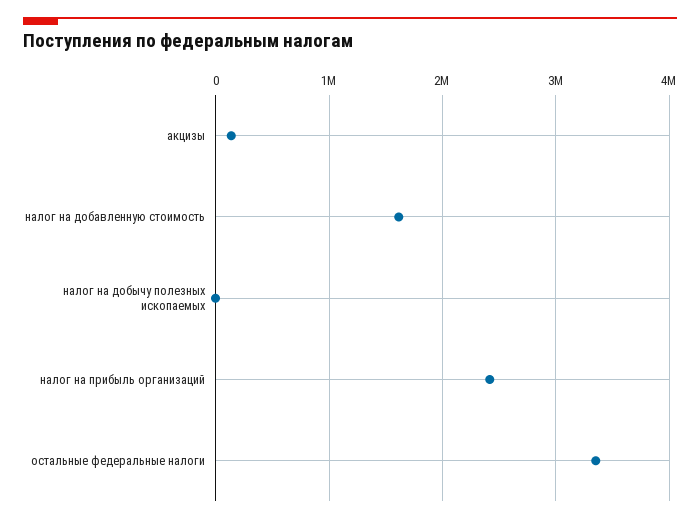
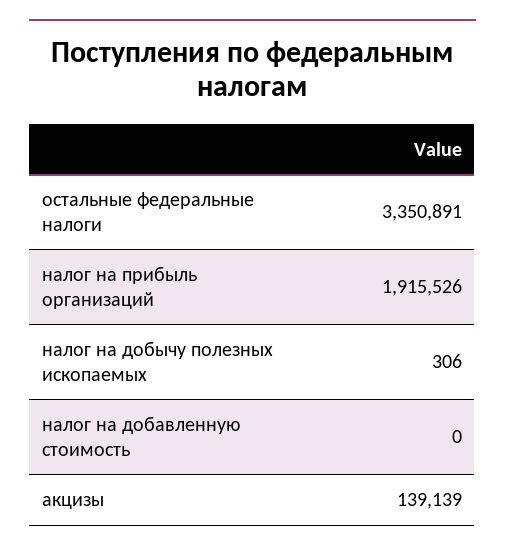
  {
    "акцизы": 139139,
-   "налог на добавленную стоимость": 1600000,
+   "налог на добавленную стоимость": 0,
    "налог на добычу полезных ископаемых": 306,
-   "налог на прибыль организаций": 2400000,
+   "налог на прибыль организаций": 1915526,
    "остальные федеральные налоги": 3350891
  }

